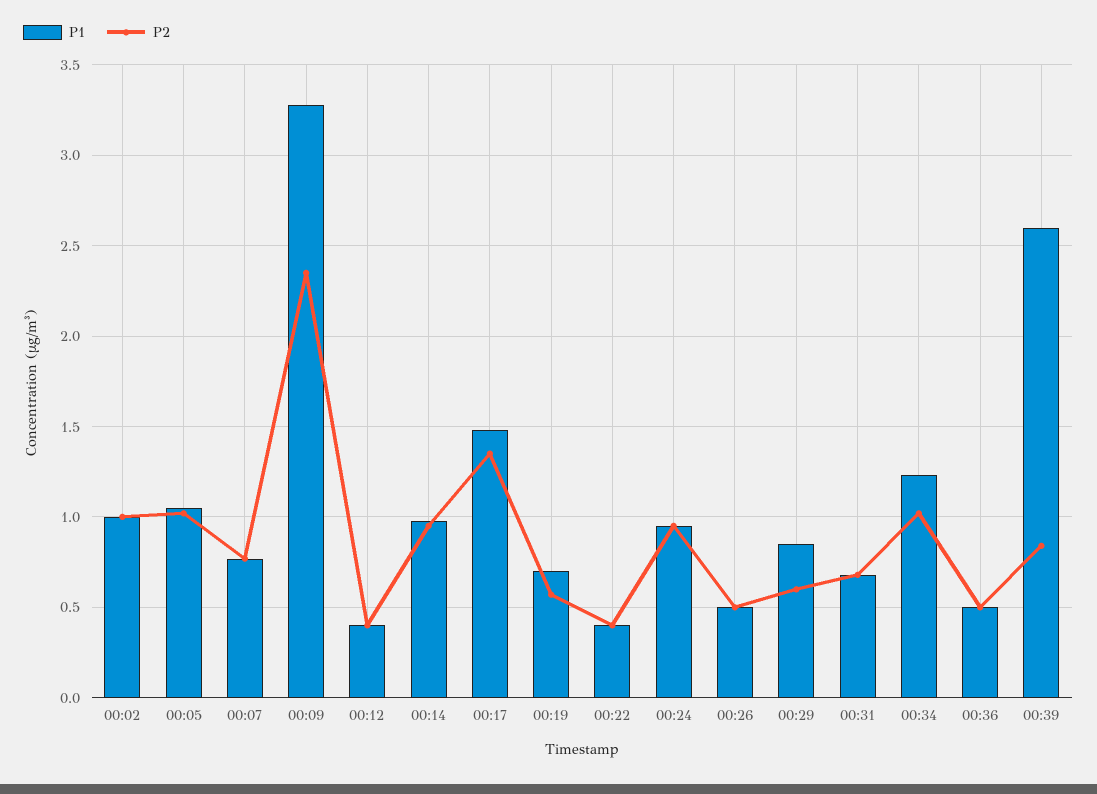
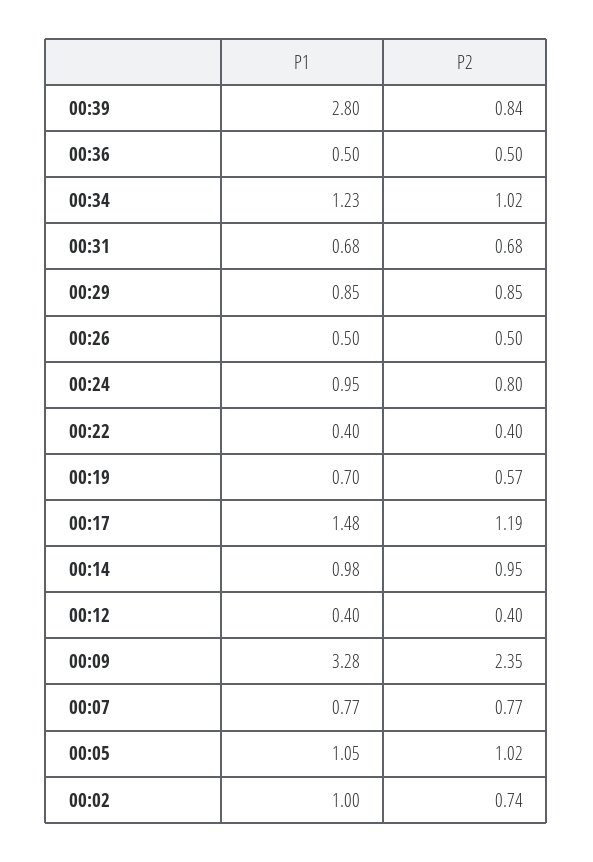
  {
    "P1": {
      "00:02": 1,
      "00:05": 1.05,
      "00:07": 0.77,
      "00:09": 3.28,
      "00:12": 0.4,
      "00:14": 0.98,
      "00:17": 1.48,
      "00:19": 0.7,
      "00:22": 0.4,
      "00:24": 0.95,
      "00:26": 0.5,
      "00:29": 0.85,
      "00:31": 0.68,
      "00:34": 1.23,
      "00:36": 0.5,
-     "00:39": 2.6
+     "00:39": 2.8
    },
    "P2": {
-     "00:02": 1,
+     "00:02": 0.74,
      "00:05": 1.02,
      "00:07": 0.77,
      "00:09": 2.35,
      "00:12": 0.4,
      "00:14": 0.95,
-     "00:17": 1.35,
+     "00:17": 1.19,
      "00:19": 0.57,
      "00:22": 0.4,
-     "00:24": 0.95,
+     "00:24": 0.8,
      "00:26": 0.5,
-     "00:29": 0.6,
+     "00:29": 0.85,
      "00:31": 0.68,
      "00:34": 1.02,
      "00:36": 0.5,
      "00:39": 0.84
    }
  }

